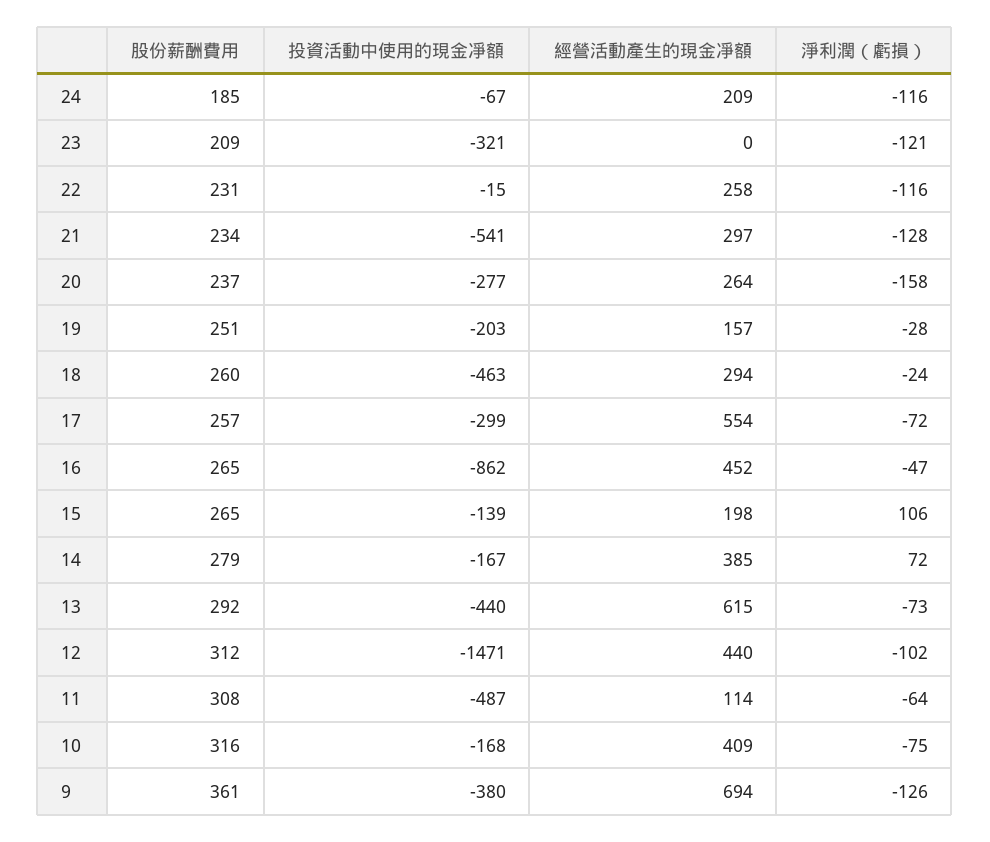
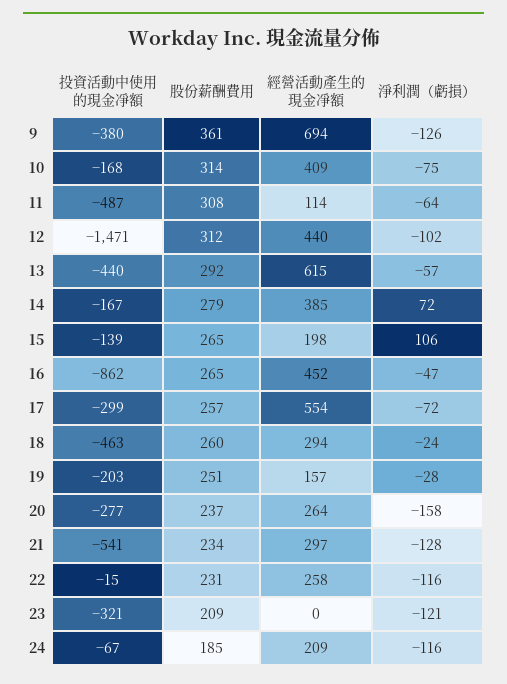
  {
    "股份薪酬費用": {
      "24": 185,
      "23": 209,
      "22": 231,
      "21": 234,
      "20": 237,
      "19": 251,
      "18": 260,
      "17": 257,
      "16": 265,
      "15": 265,
      "14": 279,
      "13": 292,
      "12": 312,
      "11": 308,
-     "10": 316,
+     "10": 314,
      "9": 361
    },
    "投資活動中使用的現金凈額": {
      "24": -67,
      "23": -321,
      "22": -15,
      "21": -541,
      "20": -277,
      "19": -203,
      "18": -463,
      "17": -299,
      "16": -862,
      "15": -139,
      "14": -167,
      "13": -440,
      "12": -1471,
      "11": -487,
      "10": -168,
      "9": -380
    },
    "經營活動產生的現金凈額": {
      "24": 209,
      "23": 0,
      "22": 258,
      "21": 297,
      "20": 264,
      "19": 157,
      "18": 294,
      "17": 554,
      "16": 452,
      "15": 198,
      "14": 385,
      "13": 615,
      "12": 440,
      "11": 114,
      "10": 409,
      "9": 694
    },
    "淨利潤（虧損）": {
      "24": -116,
      "23": -121,
      "22": -116,
      "21": -128,
      "20": -158,
      "19": -28,
      "18": -24,
      "17": -72,
      "16": -47,
      "15": 106,
      "14": 72,
-     "13": -73,
+     "13": -57,
      "12": -102,
      "11": -64,
      "10": -75,
      "9": -126
    }
  }

